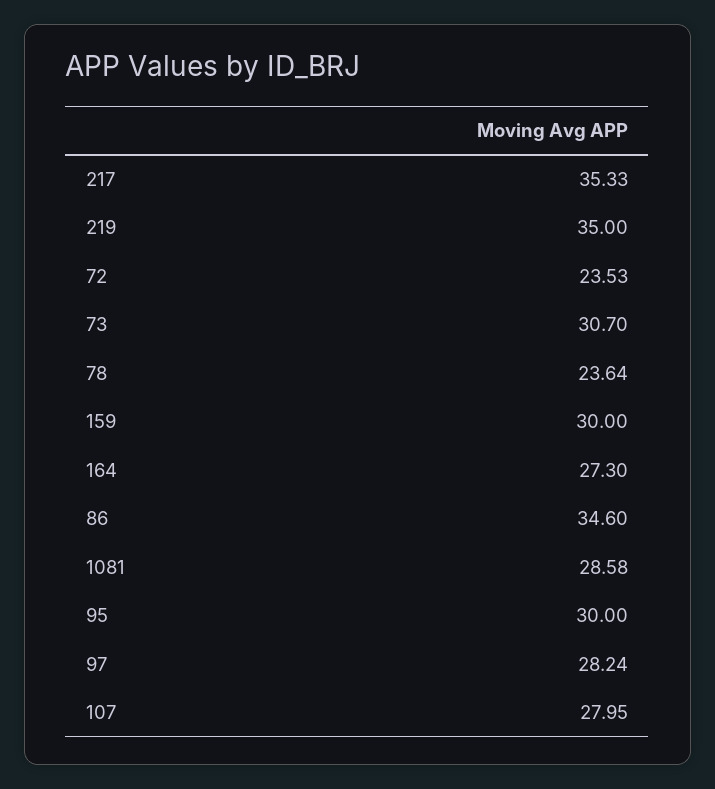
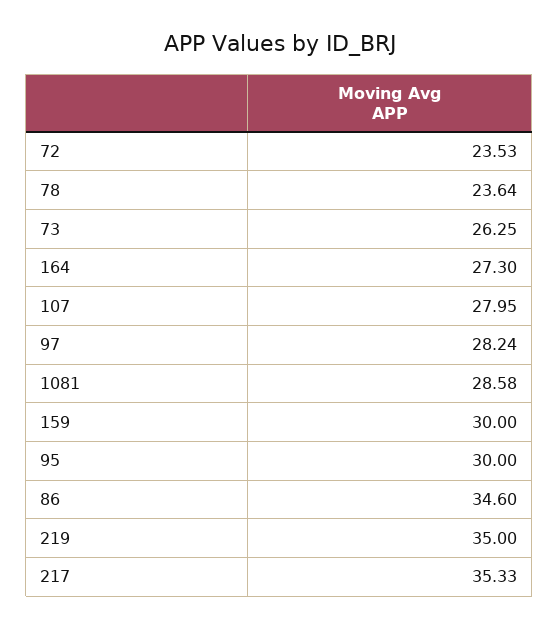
  {
    "217": 35.33,
    "219": 35,
    "72": 23.53,
-   "73": 30.7,
+   "73": 26.25,
    "78": 23.64,
    "159": 30,
    "164": 27.3,
    "86": 34.6,
    "1081": 28.58,
    "95": 30,
    "97": 28.24,
    "107": 27.95
  }

